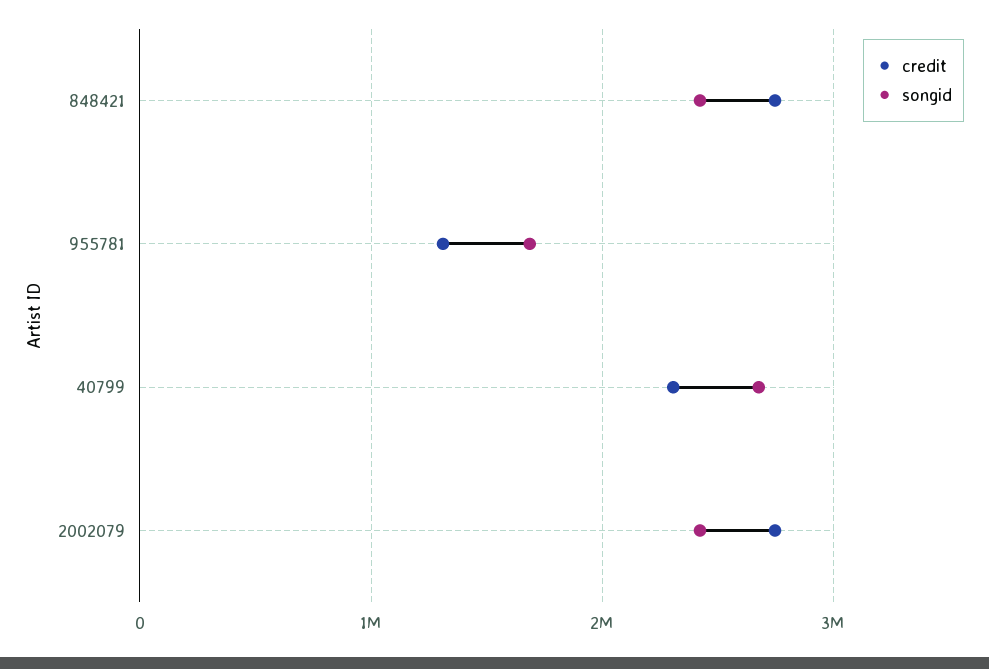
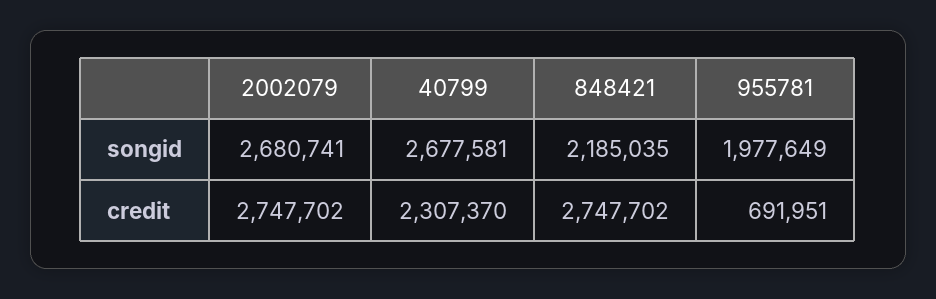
  {
    "credit": {
      "848421": 2747702,
-     "955781": 1300000,
+     "955781": 691951,
      "40799": 2307370,
      "2002079": 2747702
    },
    "songid": {
-     "848421": 2400000,
+     "848421": 2185035,
-     "955781": 1700000,
+     "955781": 1977649,
      "40799": 2677581,
-     "2002079": 2400000
+     "2002079": 2680741
    }
  }

